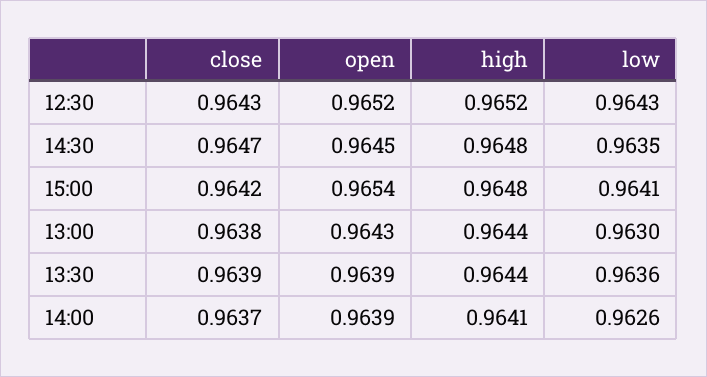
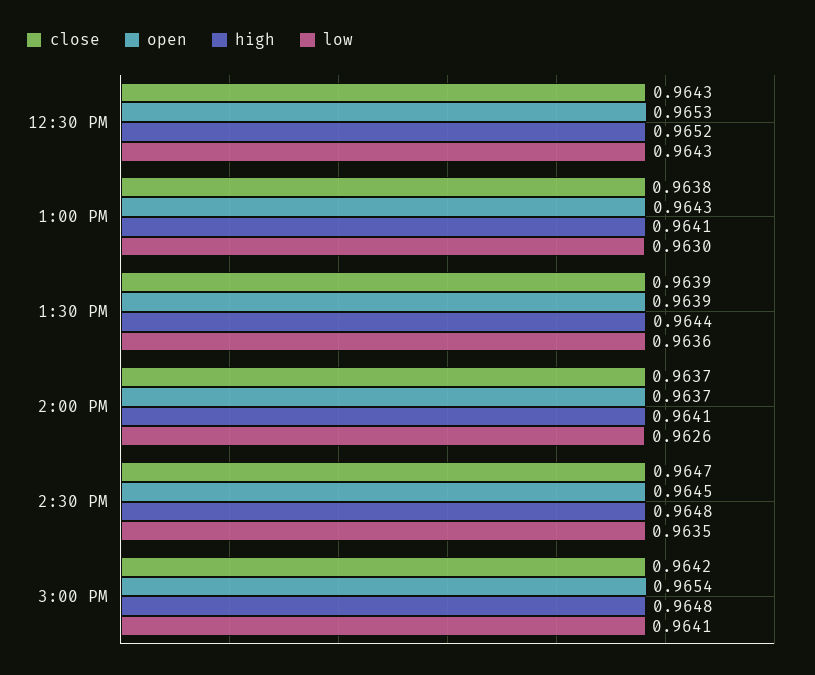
  {
    "close": {
      "12:30": 0.9643,
      "14:30": 0.9647,
      "15:00": 0.9642,
      "13:00": 0.9638,
      "13:30": 0.9639,
      "14:00": 0.9637
    },
    "open": {
-     "12:30": 0.9652,
+     "12:30": 0.9653,
      "14:30": 0.9645,
      "15:00": 0.9654,
      "13:00": 0.9643,
      "13:30": 0.9639,
-     "14:00": 0.9639
+     "14:00": 0.9637
    },
    "high": {
      "12:30": 0.9652,
      "14:30": 0.9648,
      "15:00": 0.9648,
-     "13:00": 0.9644,
+     "13:00": 0.9641,
      "13:30": 0.9644,
      "14:00": 0.9641
    },
    "low": {
      "12:30": 0.9643,
      "14:30": 0.9635,
      "15:00": 0.9641,
      "13:00": 0.963,
      "13:30": 0.9636,
      "14:00": 0.9626
    }
  }

